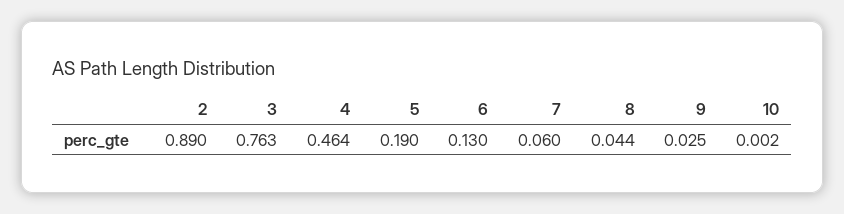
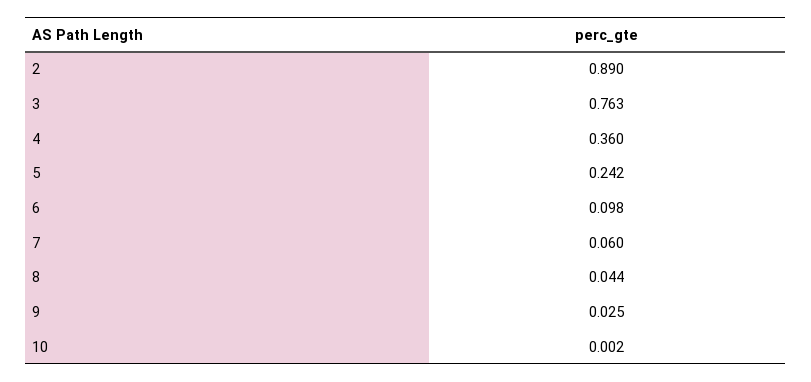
  {
    "2": 0.89,
    "3": 0.763,
-   "4": 0.464,
+   "4": 0.36,
-   "5": 0.19,
+   "5": 0.242,
-   "6": 0.13,
+   "6": 0.098,
    "7": 0.06,
    "8": 0.044,
    "9": 0.025,
    "10": 0.002
  }

